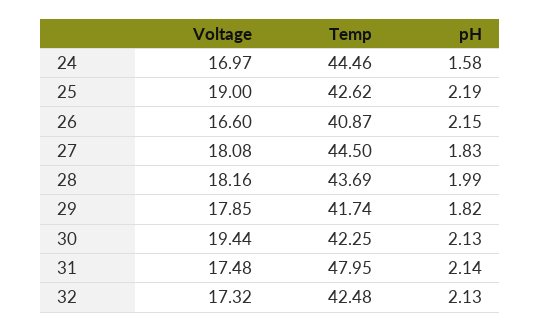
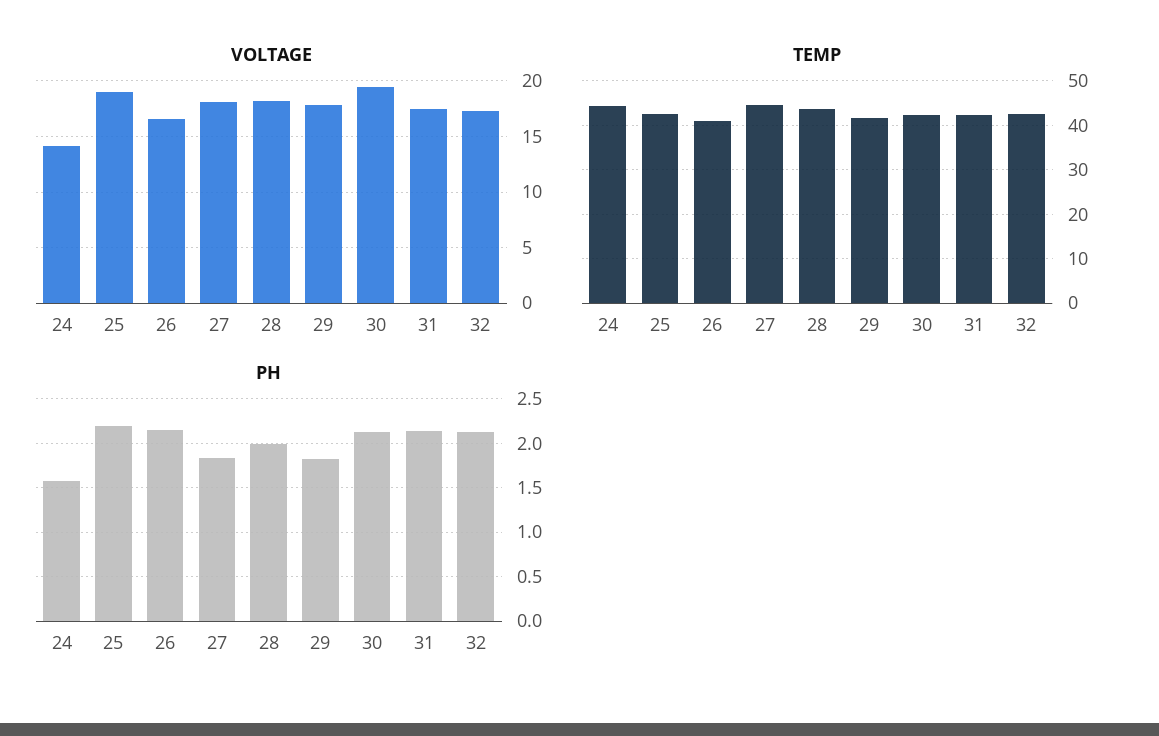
  {
    "Voltage": {
-     "24": 16.97,
+     "24": 14,
      "25": 19,
      "26": 16.6,
      "27": 18.08,
      "28": 18.16,
      "29": 17.85,
      "30": 19.44,
      "31": 17.48,
      "32": 17.32
    },
    "Temp": {
      "24": 44.46,
      "25": 42.62,
      "26": 40.87,
      "27": 44.5,
      "28": 43.69,
      "29": 41.74,
      "30": 42.25,
-     "31": 47.95,
+     "31": 42,
      "32": 42.48
    },
    "pH": {
      "24": 1.58,
      "25": 2.19,
      "26": 2.15,
      "27": 1.83,
      "28": 1.99,
      "29": 1.82,
      "30": 2.13,
      "31": 2.14,
      "32": 2.13
    }
  }

